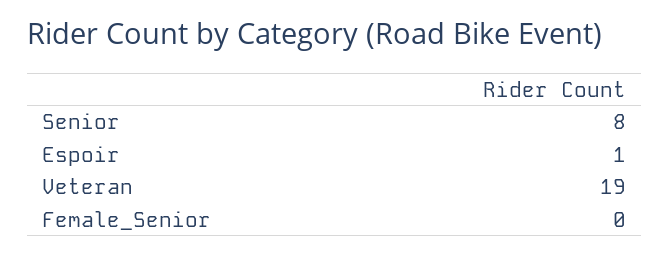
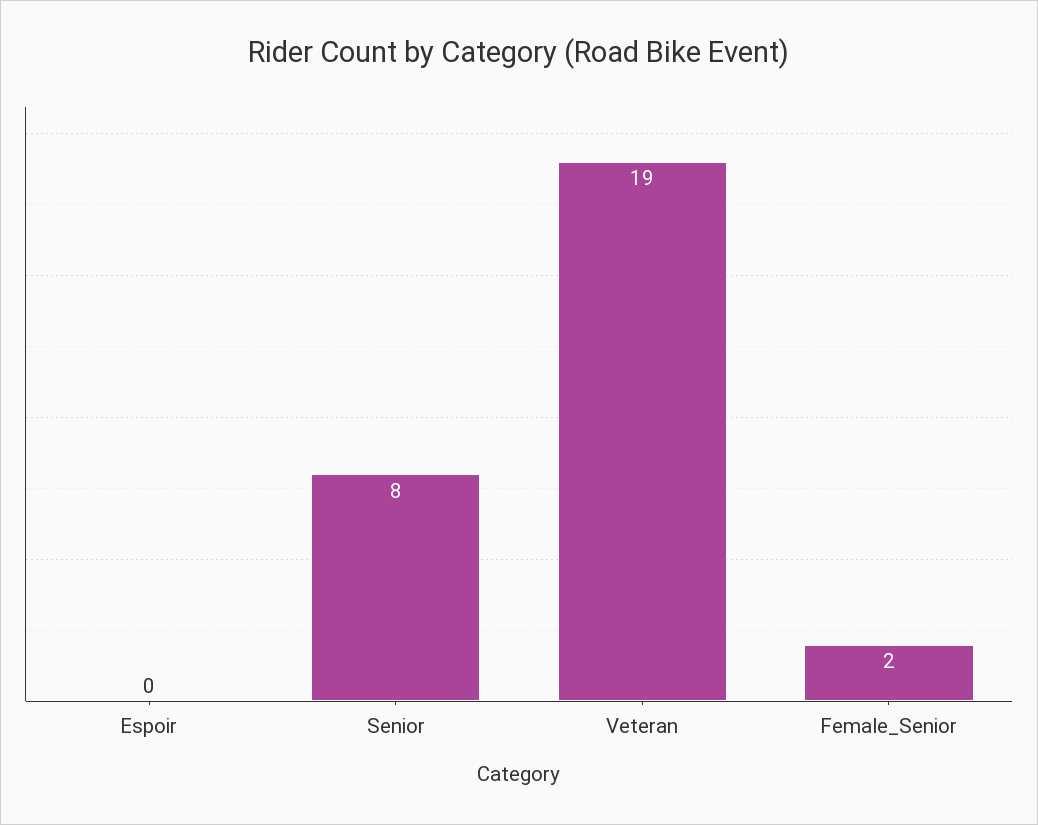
  {
    "Senior": 8,
-   "Espoir": 1,
+   "Espoir": 0,
    "Veteran": 19,
-   "Female_Senior": 0
+   "Female_Senior": 2
  }

